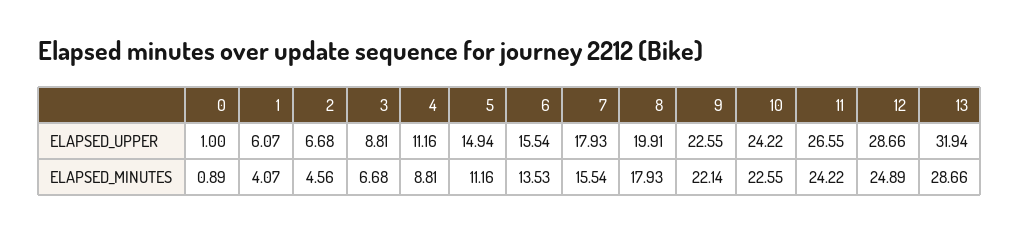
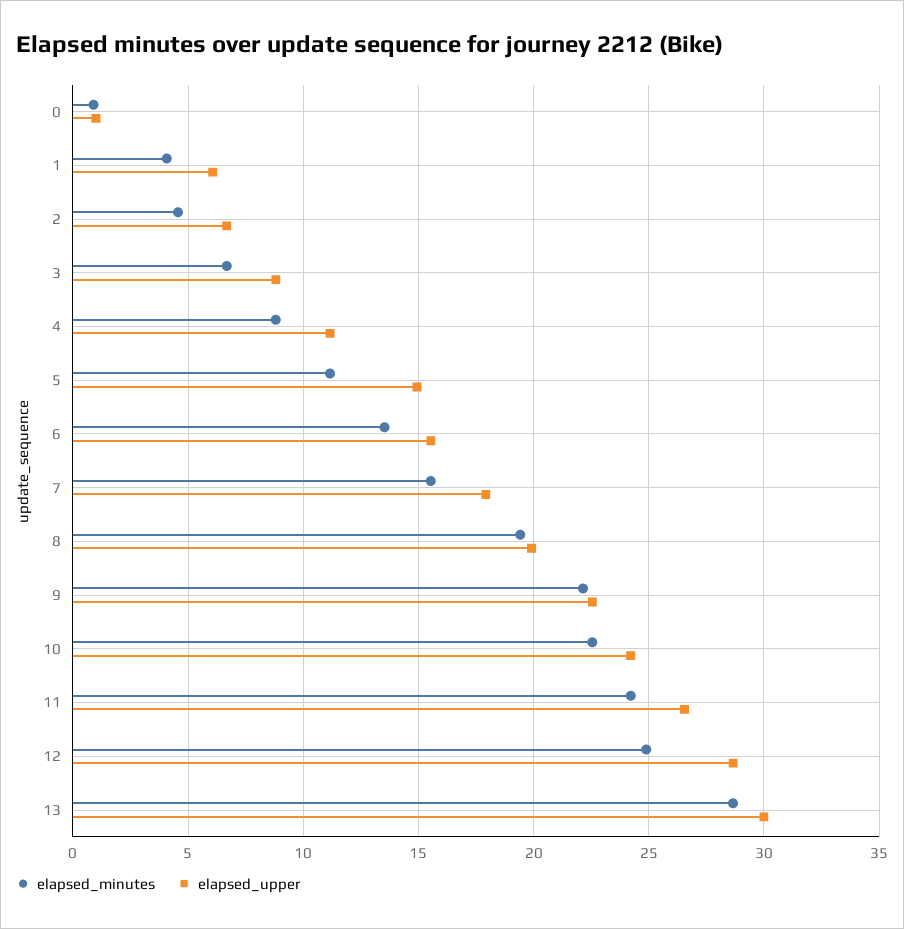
  {
    "ELAPSED_UPPER": {
      "0": 1,
      "1": 6.07,
      "2": 6.68,
      "3": 8.81,
      "4": 11.16,
      "5": 14.94,
      "6": 15.54,
      "7": 17.93,
      "8": 19.91,
      "9": 22.55,
      "10": 24.22,
      "11": 26.55,
      "12": 28.66,
-     "13": 31.94
+     "13": 30
    },
    "ELAPSED_MINUTES": {
      "0": 0.89,
      "1": 4.07,
      "2": 4.56,
      "3": 6.68,
      "4": 8.81,
      "5": 11.16,
      "6": 13.53,
      "7": 15.54,
-     "8": 17.93,
+     "8": 19.5,
      "9": 22.14,
      "10": 22.55,
      "11": 24.22,
      "12": 24.89,
      "13": 28.66
    }
  }

